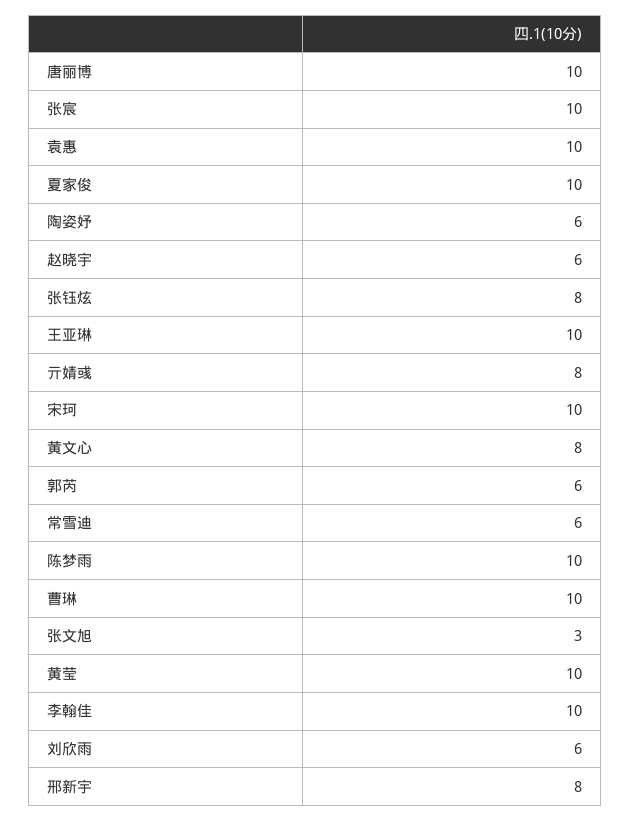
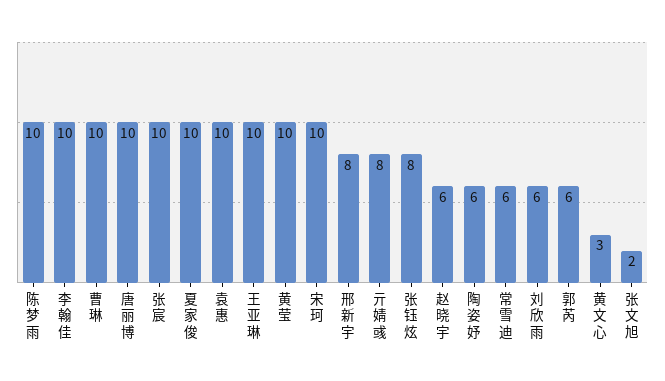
  {
    "唐丽博": 10,
    "张宸": 10,
    "袁惠": 10,
    "夏家俊": 10,
    "陶姿妤": 6,
    "赵晓宇": 6,
    "张钰炫": 8,
    "王亚琳": 10,
    "亓婧彧": 8,
    "宋珂": 10,
-   "黄文心": 8,
+   "黄文心": 3,
    "郭芮": 6,
    "常雪迪": 6,
    "陈梦雨": 10,
    "曹琳": 10,
-   "张文旭": 3,
+   "张文旭": 2,
    "黄莹": 10,
    "李翰佳": 10,
    "刘欣雨": 6,
    "邢新宇": 8
  }

